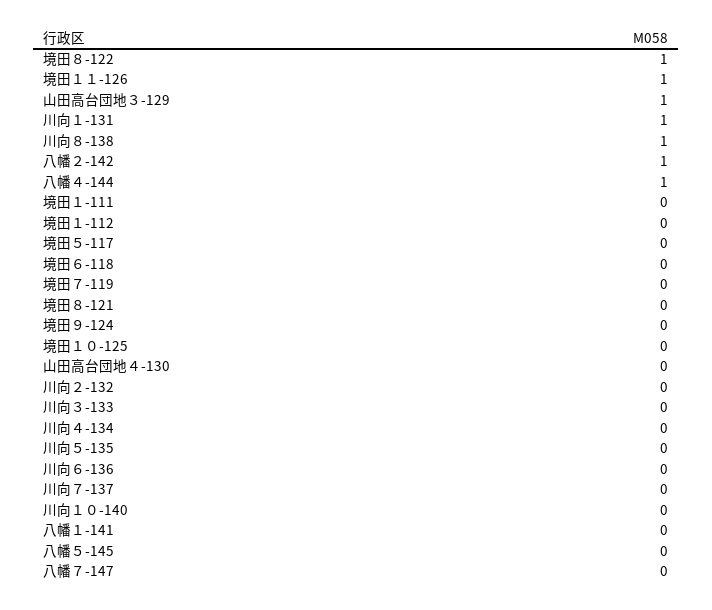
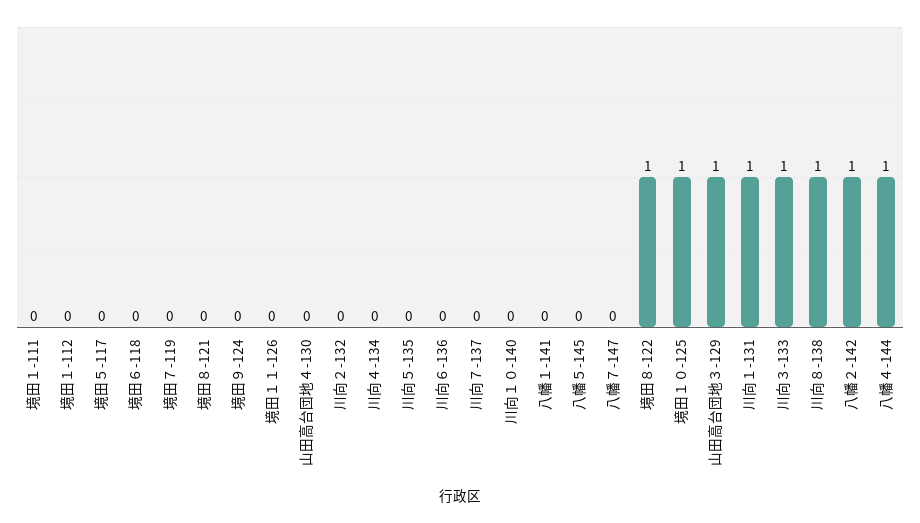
  {
    "境田８-122": 1,
-   "境田１１-126": 1,
+   "境田１１-126": 0,
    "山田高台団地３-129": 1,
    "川向１-131": 1,
    "川向８-138": 1,
    "八幡２-142": 1,
    "八幡４-144": 1,
    "境田１-111": 0,
    "境田１-112": 0,
    "境田５-117": 0,
    "境田６-118": 0,
    "境田７-119": 0,
    "境田８-121": 0,
    "境田９-124": 0,
-   "境田１０-125": 0,
+   "境田１０-125": 1,
    "山田高台団地４-130": 0,
    "川向２-132": 0,
-   "川向３-133": 0,
+   "川向３-133": 1,
    "川向４-134": 0,
    "川向５-135": 0,
    "川向６-136": 0,
    "川向７-137": 0,
    "川向１０-140": 0,
    "八幡１-141": 0,
    "八幡５-145": 0,
    "八幡７-147": 0
  }

